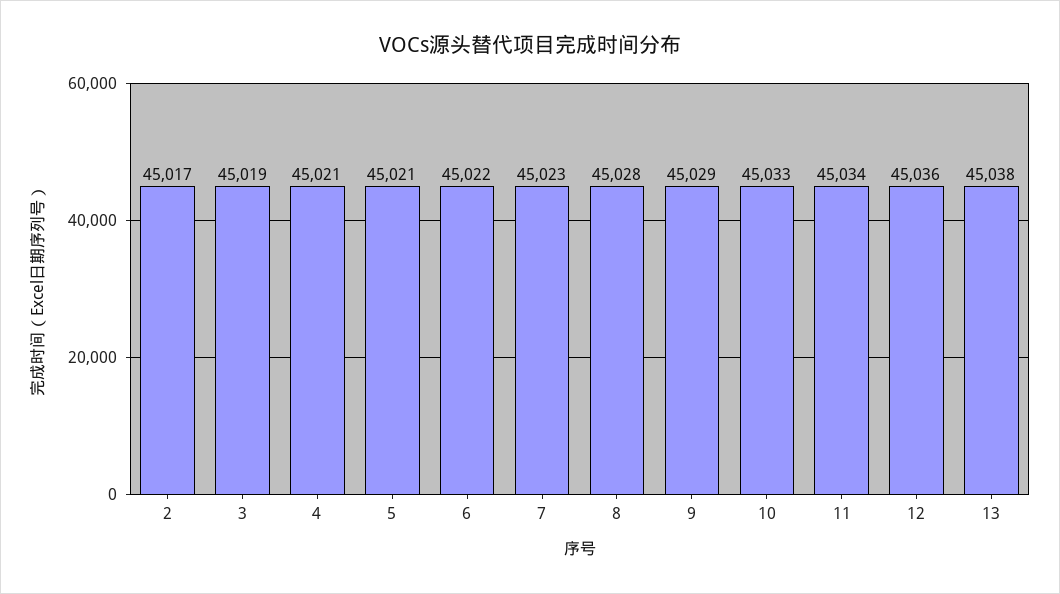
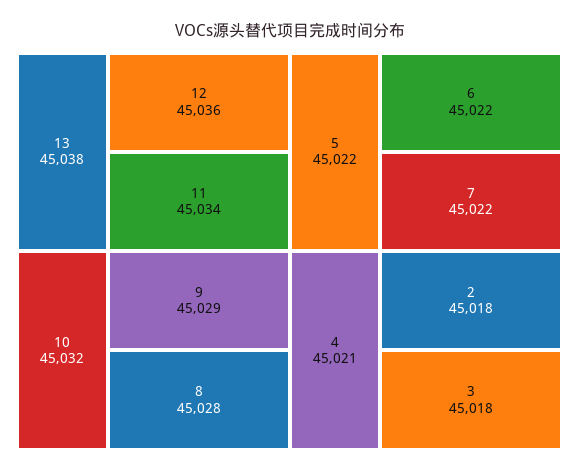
  {
-   "2": 45017,
+   "2": 45018,
-   "3": 45019,
+   "3": 45018,
    "4": 45021,
-   "5": 45021,
+   "5": 45022,
    "6": 45022,
-   "7": 45023,
+   "7": 45022,
    "8": 45028,
    "9": 45029,
-   "10": 45033,
+   "10": 45032,
    "11": 45034,
    "12": 45036,
    "13": 45038
  }

